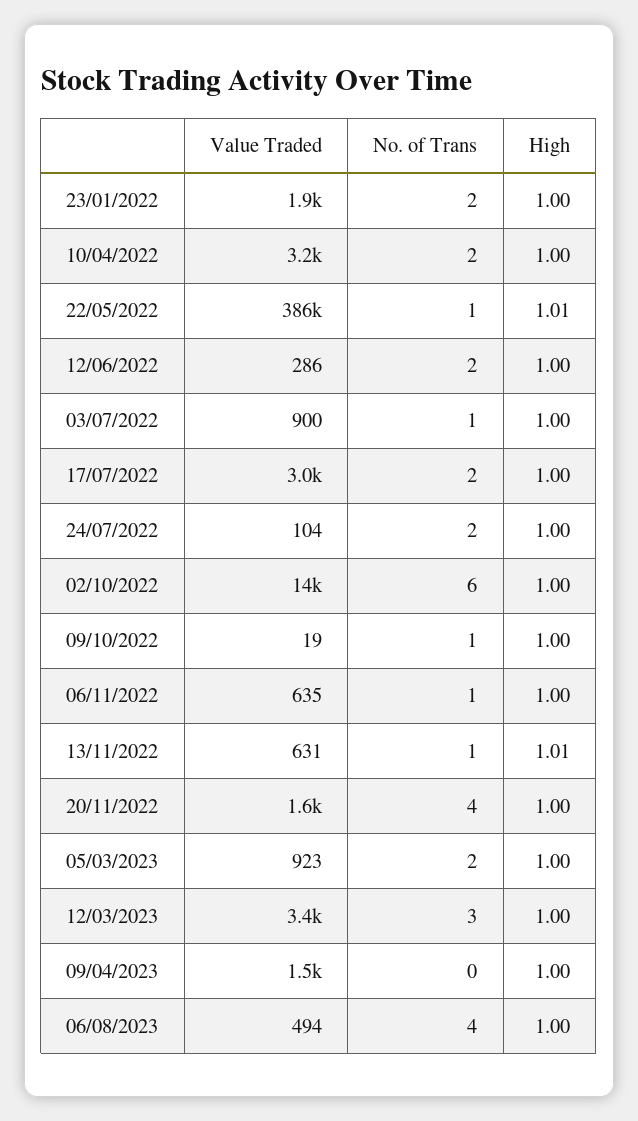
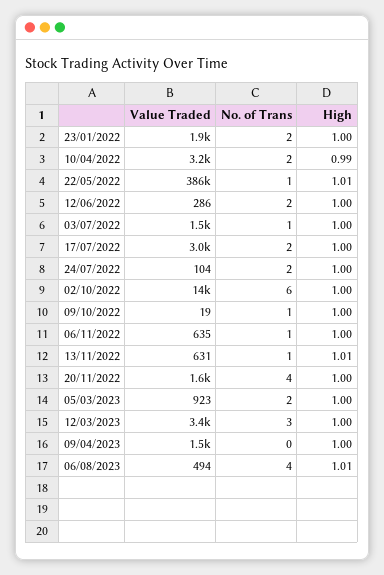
  {
    "Value Traded": {
      "23/01/2022": 1900,
      "10/04/2022": 3200,
      "22/05/2022": 386000,
      "12/06/2022": 286,
-     "03/07/2022": 900,
+     "03/07/2022": 1500,
      "17/07/2022": 3000,
      "24/07/2022": 104,
      "02/10/2022": 14000,
      "09/10/2022": 19,
      "06/11/2022": 635,
      "13/11/2022": 631,
      "20/11/2022": 1600,
      "05/03/2023": 923,
      "12/03/2023": 3400,
      "09/04/2023": 1500,
      "06/08/2023": 494
    },
    "No. of Trans": {
      "23/01/2022": 2,
      "10/04/2022": 2,
      "22/05/2022": 1,
      "12/06/2022": 2,
      "03/07/2022": 1,
      "17/07/2022": 2,
      "24/07/2022": 2,
      "02/10/2022": 6,
      "09/10/2022": 1,
      "06/11/2022": 1,
      "13/11/2022": 1,
      "20/11/2022": 4,
      "05/03/2023": 2,
      "12/03/2023": 3,
      "09/04/2023": 0,
      "06/08/2023": 4
    },
    "High": {
      "23/01/2022": 1,
-     "10/04/2022": 1,
+     "10/04/2022": 0.99,
      "22/05/2022": 1.01,
      "12/06/2022": 1,
      "03/07/2022": 1,
      "17/07/2022": 1,
      "24/07/2022": 1,
      "02/10/2022": 1,
      "09/10/2022": 1,
      "06/11/2022": 1,
      "13/11/2022": 1.01,
      "20/11/2022": 1,
      "05/03/2023": 1,
      "12/03/2023": 1,
      "09/04/2023": 1,
-     "06/08/2023": 1
+     "06/08/2023": 1.01
    }
  }

